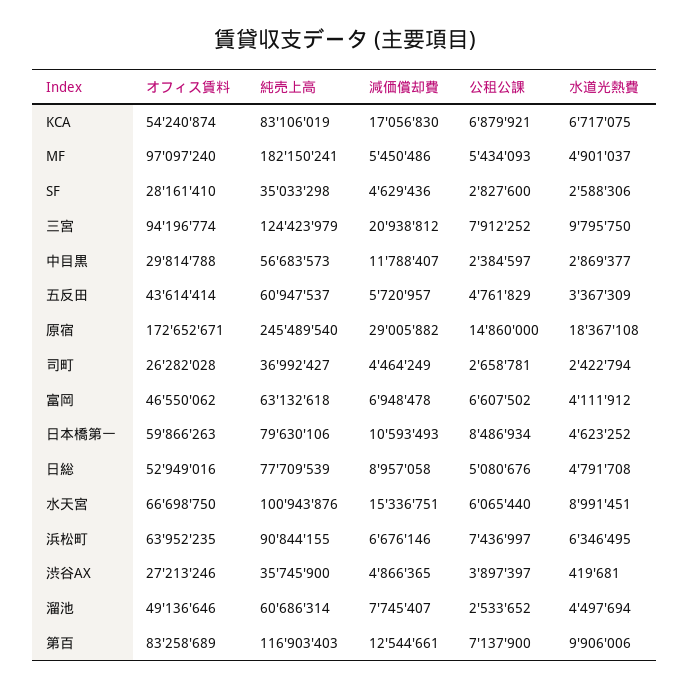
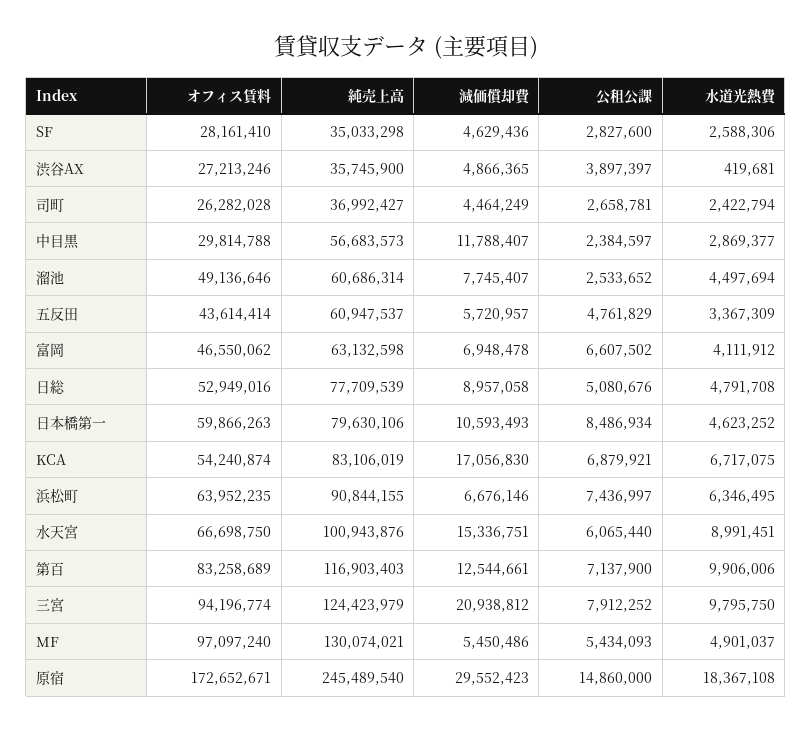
  {
    "オフィス賃料": {
      "KCA": 54240874,
      "MF": 97097240,
      "SF": 28161410,
      "三宮": 94196774,
      "中目黒": 29814788,
      "五反田": 43614414,
      "原宿": 172652671,
      "司町": 26282028,
      "富岡": 46550062,
      "日本橋第一": 59866263,
      "日総": 52949016,
      "水天宮": 66698750,
      "浜松町": 63952235,
      "渋谷AX": 27213246,
      "溜池": 49136646,
      "第百": 83258689
    },
    "純売上高": {
      "KCA": 83106019,
-     "MF": 182150241,
+     "MF": 130074021,
      "SF": 35033298,
      "三宮": 124423979,
      "中目黒": 56683573,
      "五反田": 60947537,
      "原宿": 245489540,
      "司町": 36992427,
-     "富岡": 63132618,
+     "富岡": 63132598,
      "日本橋第一": 79630106,
      "日総": 77709539,
      "水天宮": 100943876,
      "浜松町": 90844155,
      "渋谷AX": 35745900,
      "溜池": 60686314,
      "第百": 116903403
    },
    "減価償却費": {
      "KCA": 17056830,
      "MF": 5450486,
      "SF": 4629436,
      "三宮": 20938812,
      "中目黒": 11788407,
      "五反田": 5720957,
-     "原宿": 29005882,
+     "原宿": 29552423,
      "司町": 4464249,
      "富岡": 6948478,
      "日本橋第一": 10593493,
      "日総": 8957058,
      "水天宮": 15336751,
      "浜松町": 6676146,
      "渋谷AX": 4866365,
      "溜池": 7745407,
      "第百": 12544661
    },
    "公租公課": {
      "KCA": 6879921,
      "MF": 5434093,
      "SF": 2827600,
      "三宮": 7912252,
      "中目黒": 2384597,
      "五反田": 4761829,
      "原宿": 14860000,
      "司町": 2658781,
      "富岡": 6607502,
      "日本橋第一": 8486934,
      "日総": 5080676,
      "水天宮": 6065440,
      "浜松町": 7436997,
      "渋谷AX": 3897397,
      "溜池": 2533652,
      "第百": 7137900
    },
    "水道光熱費": {
      "KCA": 6717075,
      "MF": 4901037,
      "SF": 2588306,
      "三宮": 9795750,
      "中目黒": 2869377,
      "五反田": 3367309,
      "原宿": 18367108,
      "司町": 2422794,
      "富岡": 4111912,
      "日本橋第一": 4623252,
      "日総": 4791708,
      "水天宮": 8991451,
      "浜松町": 6346495,
      "渋谷AX": 419681,
      "溜池": 4497694,
      "第百": 9906006
    }
  }

